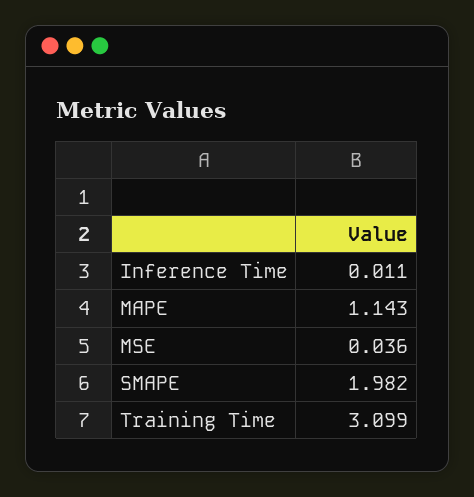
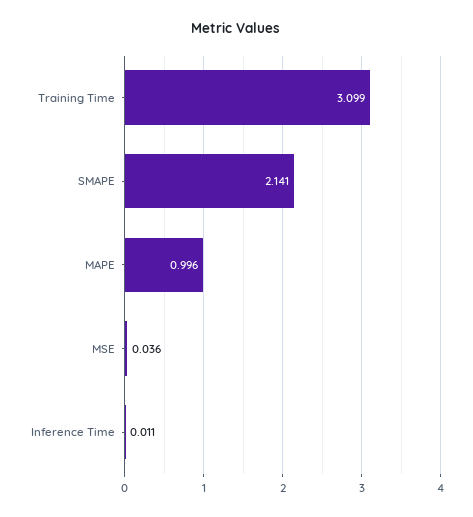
  {
    "Inference Time": 0.011,
-   "MAPE": 1.143,
+   "MAPE": 0.996,
    "MSE": 0.036,
-   "SMAPE": 1.982,
+   "SMAPE": 2.141,
    "Training Time": 3.099
  }

